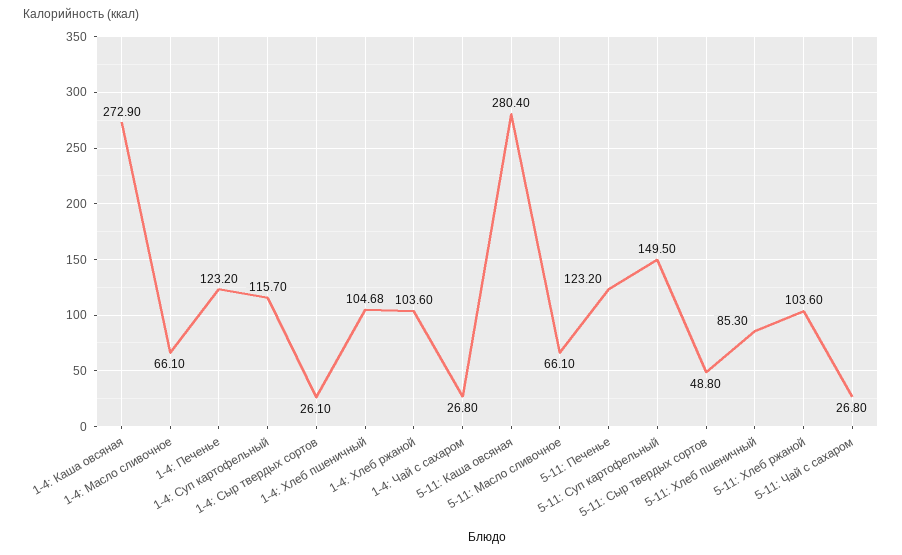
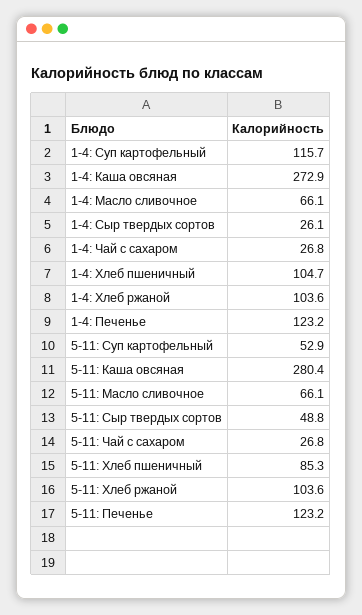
  {
    "1-4: Каша овсяная": 272.9,
    "1-4: Масло сливочное": 66.1,
    "1-4: Печенье": 123.2,
    "1-4: Суп картофельный": 115.7,
    "1-4: Сыр твердых сортов": 26.1,
    "1-4: Хлеб пшеничный": 104.68,
    "1-4: Хлеб ржаной": 103.6,
    "1-4: Чай с сахаром": 26.8,
    "5-11: Каша овсяная": 280.4,
    "5-11: Масло сливочное": 66.1,
    "5-11: Печенье": 123.2,
-   "5-11: Суп картофельный": 149.5,
+   "5-11: Суп картофельный": 52.9,
    "5-11: Сыр твердых сортов": 48.8,
    "5-11: Хлеб пшеничный": 85.3,
    "5-11: Хлеб ржаной": 103.6,
    "5-11: Чай с сахаром": 26.8
  }

